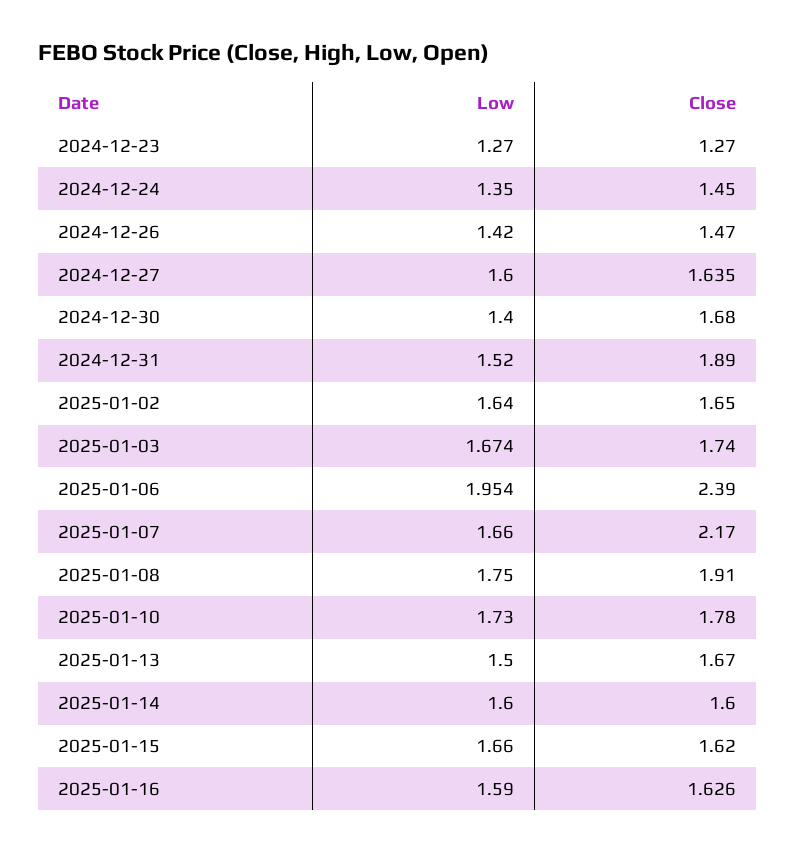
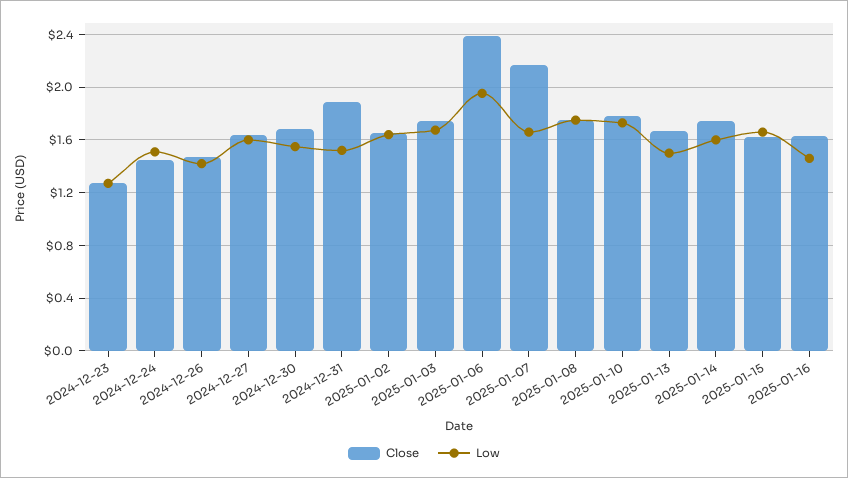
  {
    "Low": {
      "2024-12-23": 1.27,
-     "2024-12-24": 1.35,
+     "2024-12-24": 1.5,
      "2024-12-26": 1.42,
      "2024-12-27": 1.6,
-     "2024-12-30": 1.4,
+     "2024-12-30": 1.55,
      "2024-12-31": 1.52,
      "2025-01-02": 1.64,
      "2025-01-03": 1.674,
      "2025-01-06": 1.954,
      "2025-01-07": 1.66,
      "2025-01-08": 1.75,
      "2025-01-10": 1.73,
      "2025-01-13": 1.5,
      "2025-01-14": 1.6,
      "2025-01-15": 1.66,
-     "2025-01-16": 1.59
+     "2025-01-16": 1.45
    },
    "Close": {
      "2024-12-23": 1.27,
      "2024-12-24": 1.45,
      "2024-12-26": 1.47,
      "2024-12-27": 1.635,
      "2024-12-30": 1.68,
      "2024-12-31": 1.89,
      "2025-01-02": 1.65,
      "2025-01-03": 1.74,
      "2025-01-06": 2.39,
      "2025-01-07": 2.17,
-     "2025-01-08": 1.91,
+     "2025-01-08": 1.75,
      "2025-01-10": 1.78,
      "2025-01-13": 1.67,
-     "2025-01-14": 1.6,
+     "2025-01-14": 1.75,
      "2025-01-15": 1.62,
      "2025-01-16": 1.626
    }
  }

